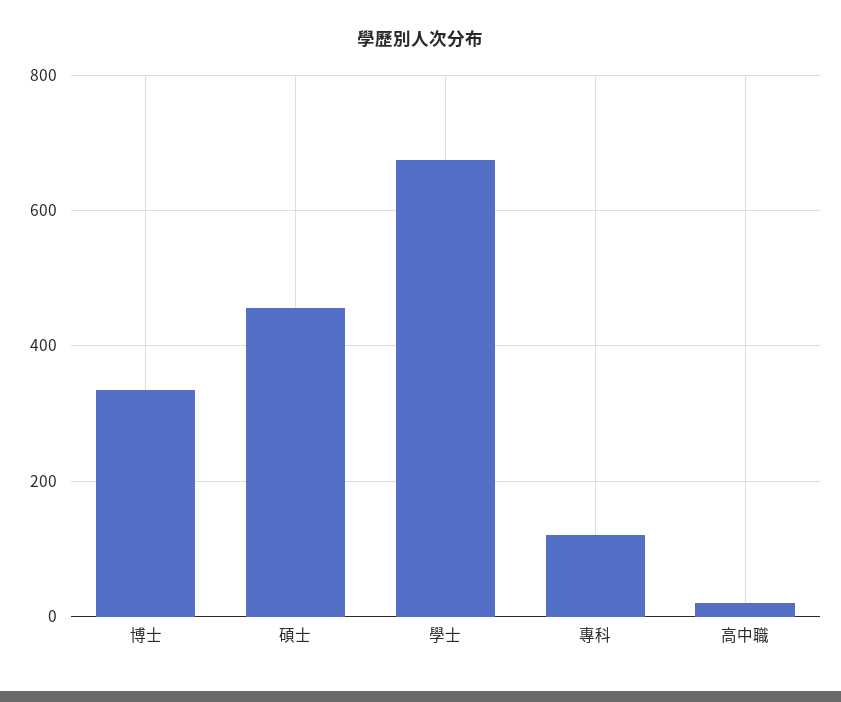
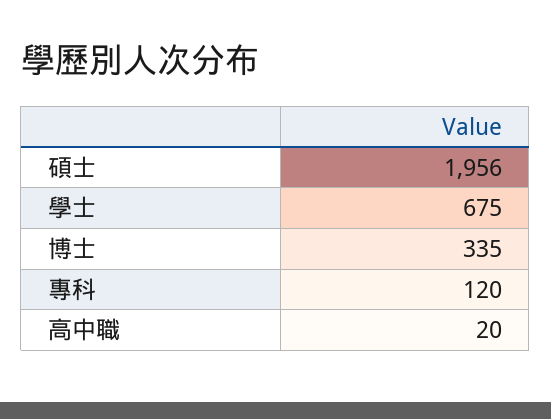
  {
    "博士": 335,
-   "碩士": 460,
+   "碩士": 1956,
    "學士": 675,
    "專科": 120,
    "高中職": 20
  }

